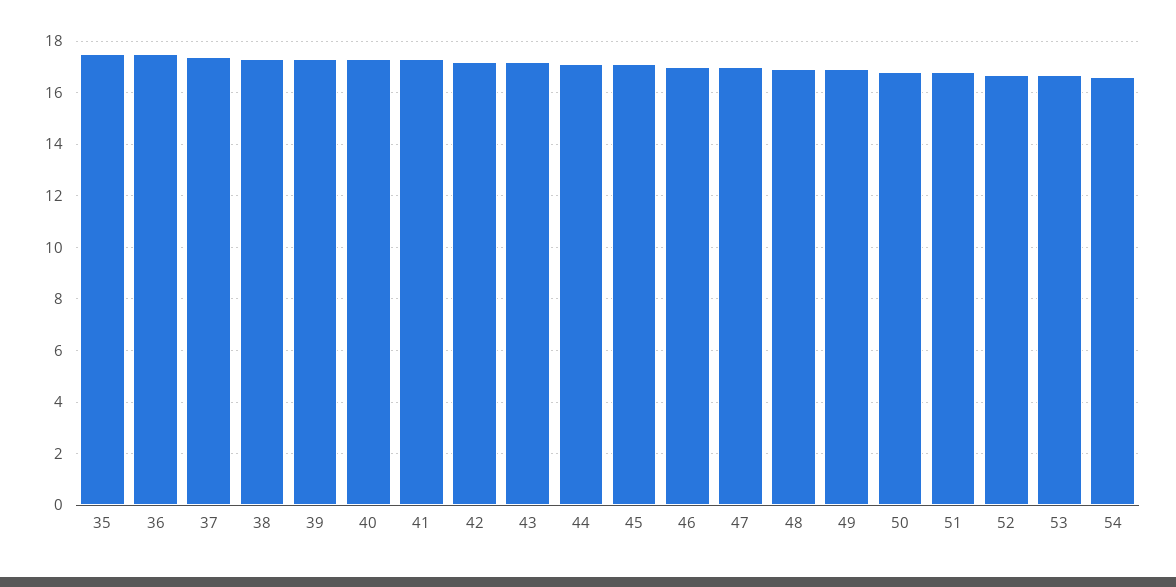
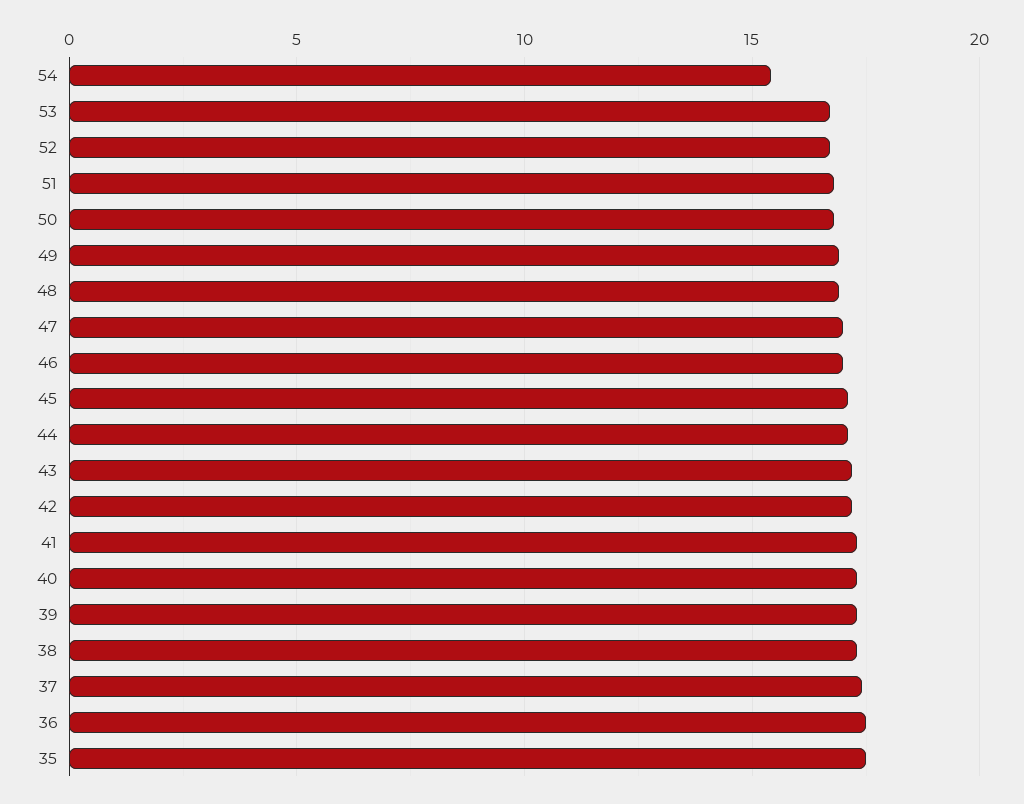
  {
    "35": 17.5,
    "36": 17.5,
    "37": 17.5,
    "38": 17.5,
    "39": 17.5,
    "40": 17.5,
    "41": 17.5,
    "42": 17,
    "43": 17,
    "44": 17,
    "45": 17,
    "46": 17,
    "47": 17,
    "48": 17,
    "49": 17,
    "50": 17,
    "51": 17,
    "52": 16.5,
    "53": 16.5,
-   "54": 16.5
+   "54": 15.5
  }

